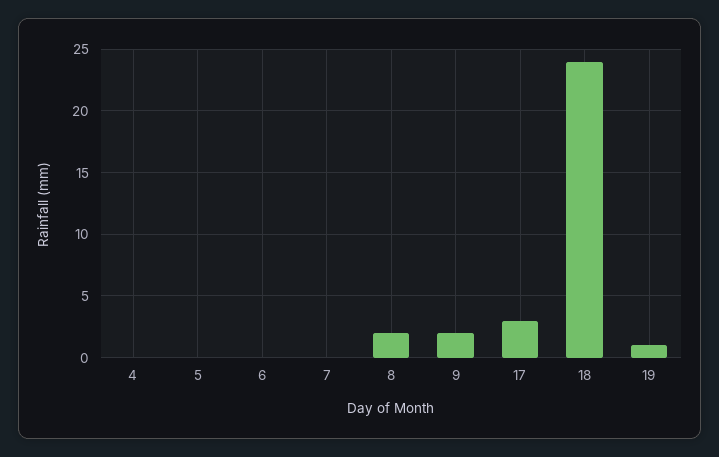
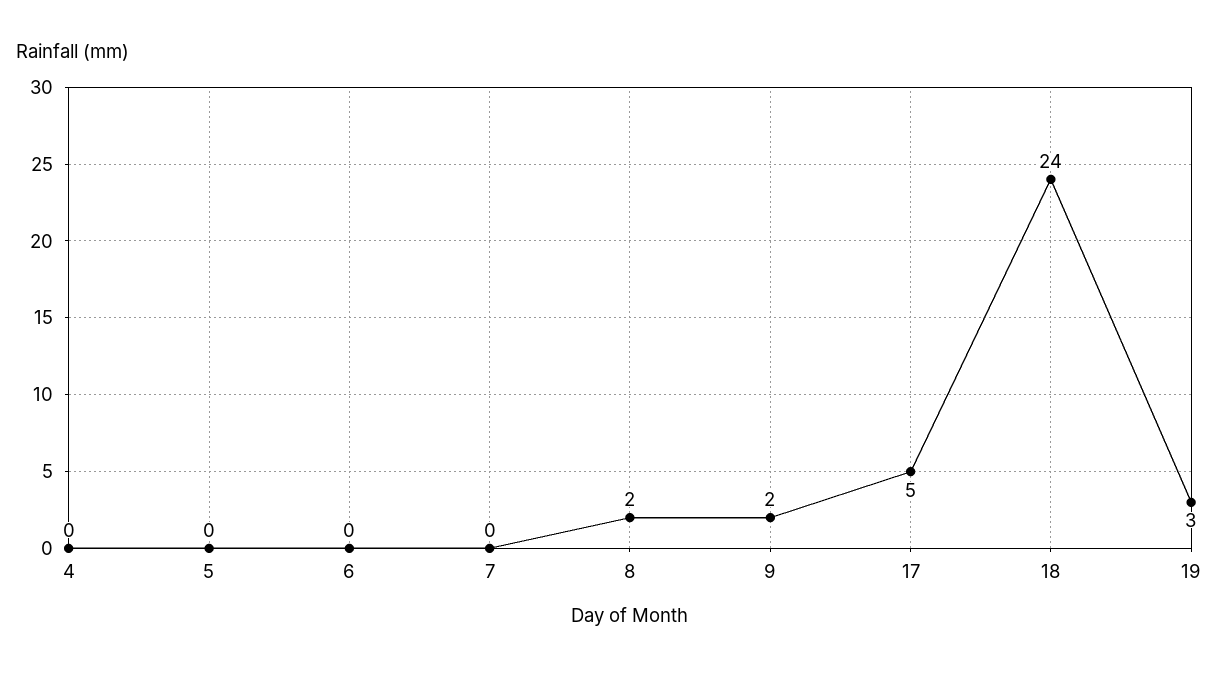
  {
    "4": 0,
    "5": 0,
    "6": 0,
    "7": 0,
    "8": 2,
    "9": 2,
-   "17": 3,
+   "17": 5,
    "18": 24,
-   "19": 1
+   "19": 3
  }

